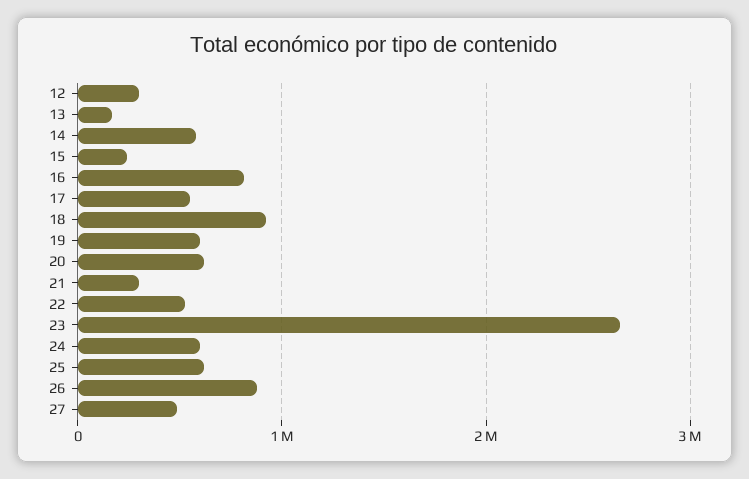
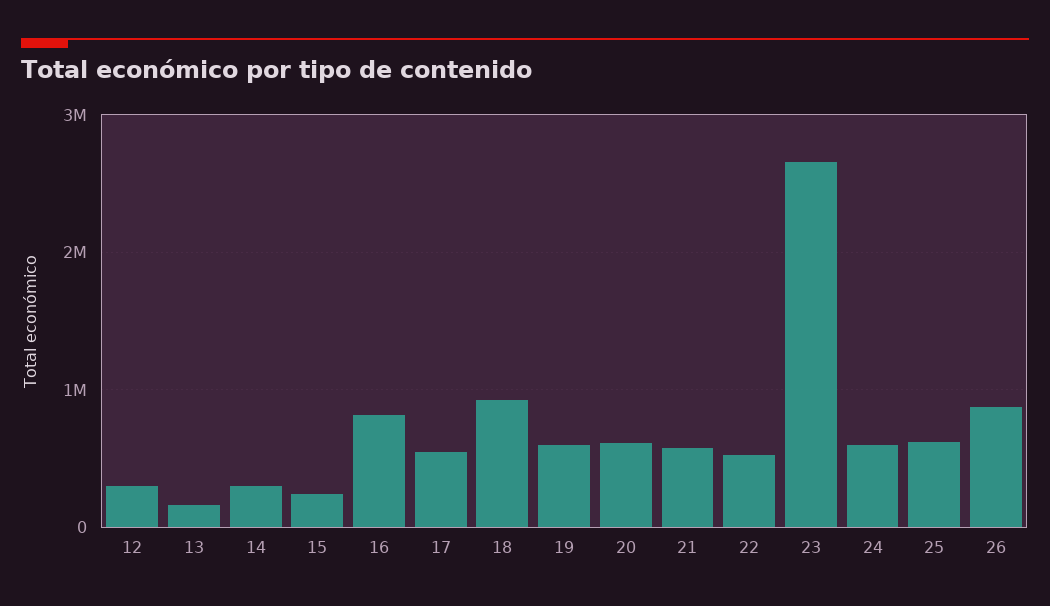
  {
    "12": 300000,
    "13": 200000,
-   "14": 600000,
+   "14": 300000,
    "15": 200000,
    "16": 800000,
    "17": 600000,
    "18": 900000,
    "19": 600000,
    "20": 600000,
-   "21": 300000,
+   "21": 600000,
    "22": 500000,
    "23": 2700000,
    "24": 600000,
    "25": 600000,
-   "26": 900000,
+   "26": 900000
-   "27": 500000
  }

